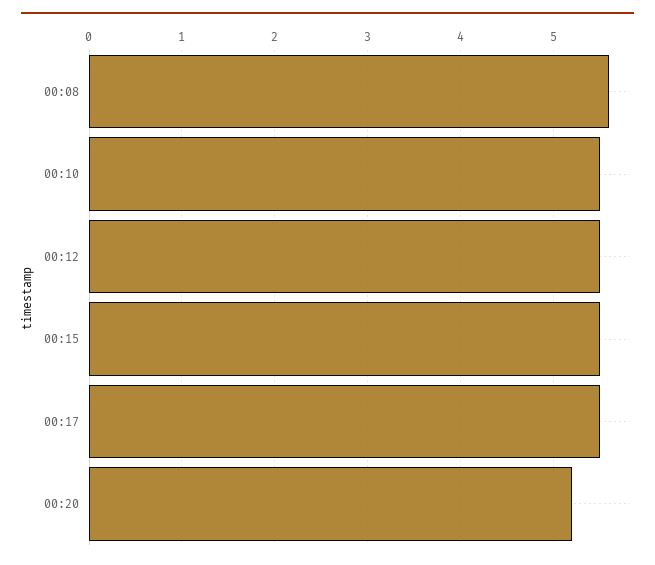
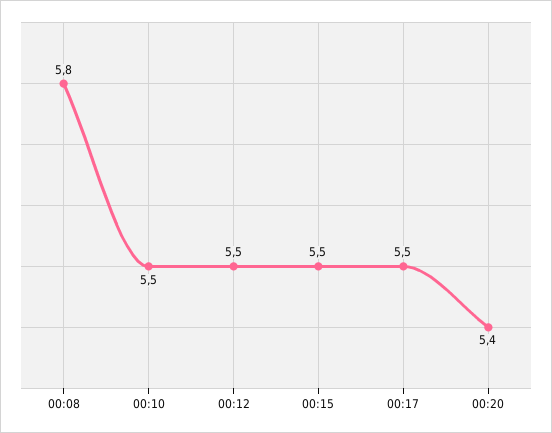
  {
-   "00:08": 5.6,
+   "00:08": 5.8,
    "00:10": 5.5,
    "00:12": 5.5,
    "00:15": 5.5,
    "00:17": 5.5,
-   "00:20": 5.2
+   "00:20": 5.4
  }

